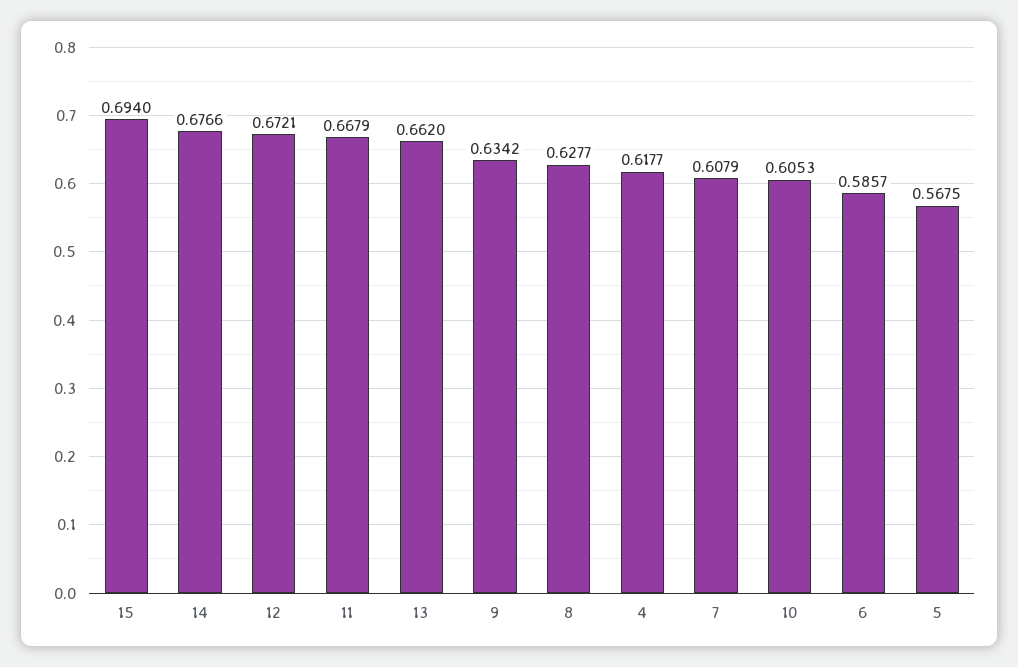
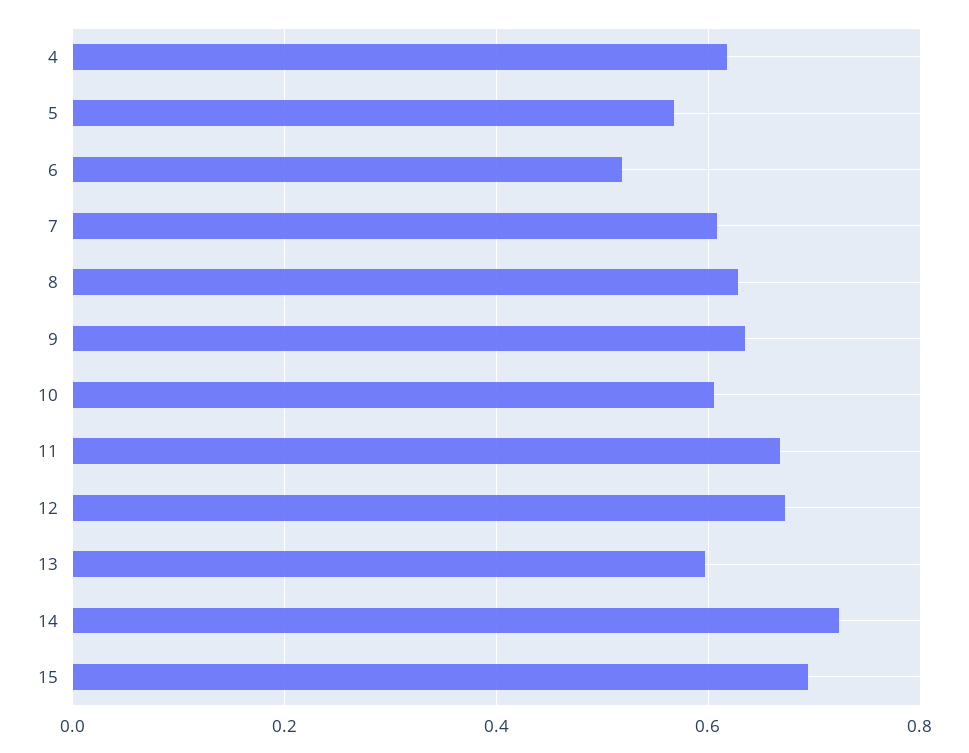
  {
    "15": 0.694,
-   "14": 0.6766,
+   "14": 0.72,
    "12": 0.6721,
    "11": 0.6679,
-   "13": 0.662,
+   "13": 0.6,
    "9": 0.6342,
    "8": 0.6277,
    "4": 0.6177,
    "7": 0.6079,
    "10": 0.6053,
-   "6": 0.5857,
+   "6": 0.52,
    "5": 0.5675
  }

